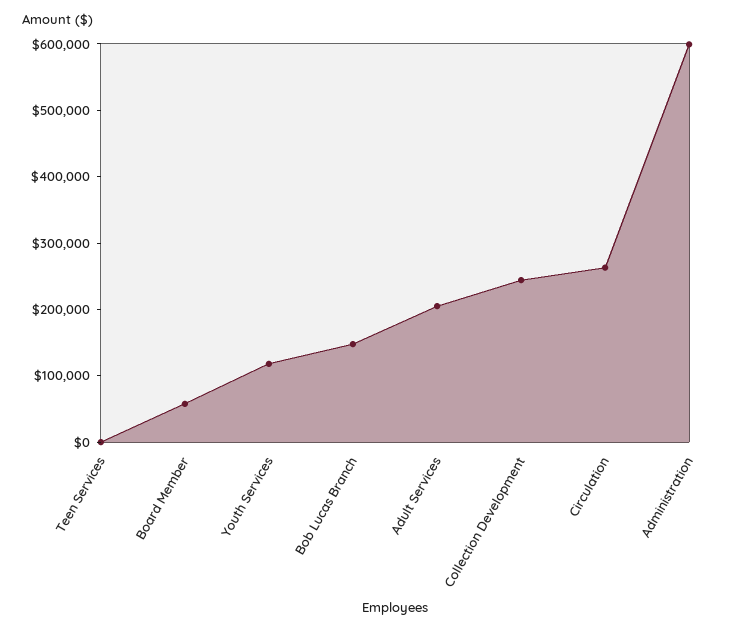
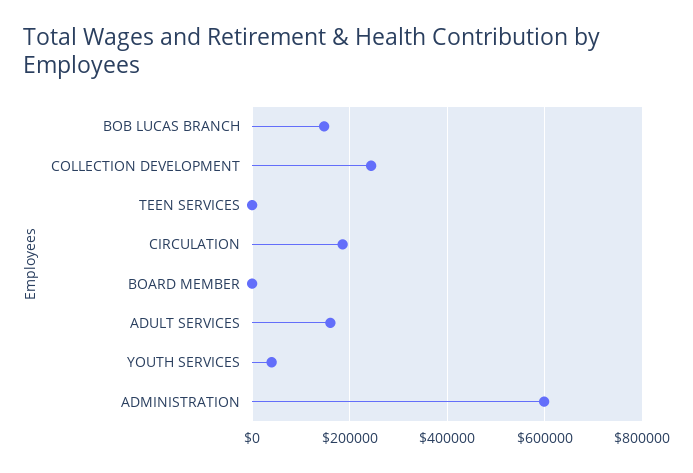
  {
    "Teen Services": 0,
-   "Board Member": 60000,
+   "Board Member": 0,
-   "Youth Services": 120000,
+   "Youth Services": 40000,
    "Bob Lucas Branch": 140000,
-   "Adult Services": 200000,
+   "Adult Services": 160000,
    "Collection Development": 240000,
-   "Circulation": 260000,
+   "Circulation": 180000,
    "Administration": 600000
  }

